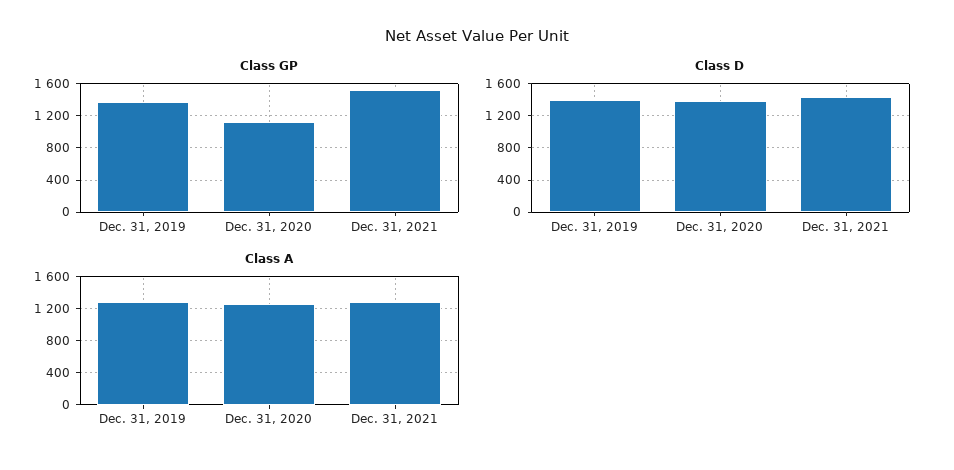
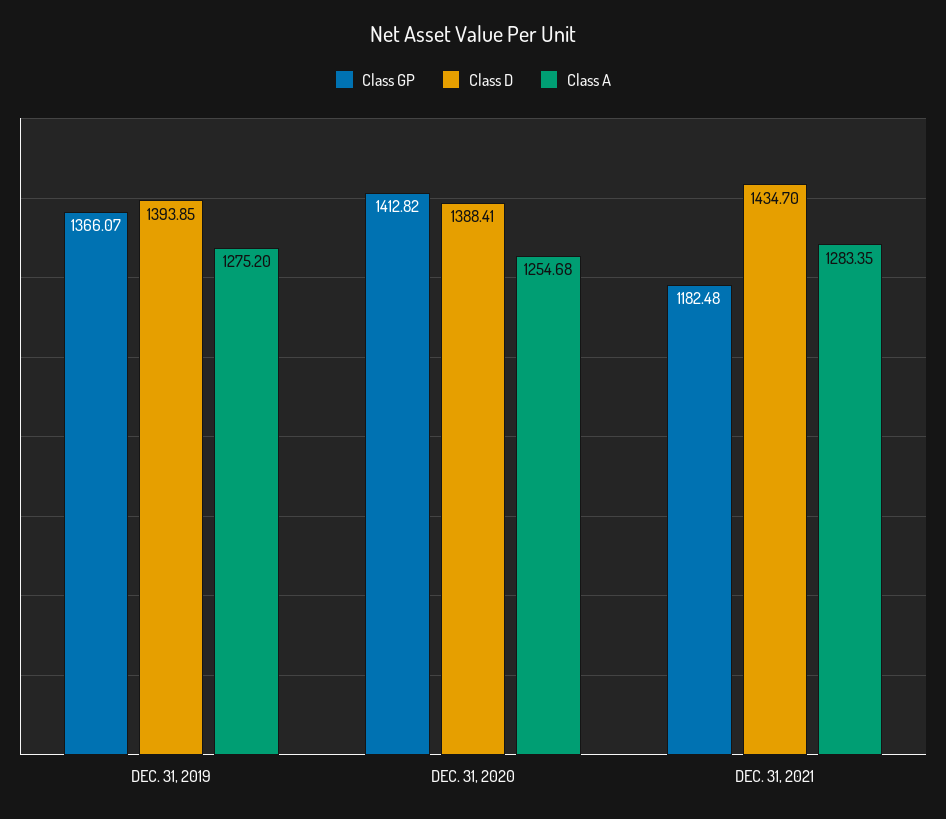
  {
    "Class GP": {
      "Dec. 31, 2019": 1366.07,
-     "Dec. 31, 2020": 1100,
+     "Dec. 31, 2020": 1412.82,
-     "Dec. 31, 2021": 1500
+     "Dec. 31, 2021": 1182.48
    },
    "Class D": {
      "Dec. 31, 2019": 1393.85,
      "Dec. 31, 2020": 1388.41,
      "Dec. 31, 2021": 1434.7
    },
    "Class A": {
      "Dec. 31, 2019": 1275.2,
      "Dec. 31, 2020": 1254.68,
      "Dec. 31, 2021": 1283.35
    }
  }

